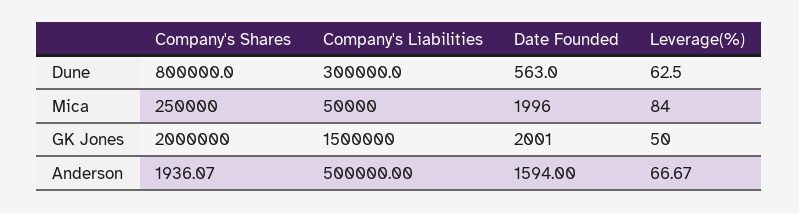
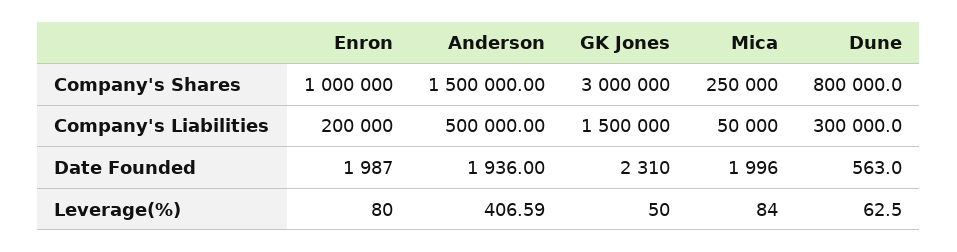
  {
    "Company's Shares": {
      "Dune": 800000,
      "Mica": 250000,
-     "GK Jones": 2000000,
+     "GK Jones": 3000000,
-     "Anderson": 1936.07
+     "Anderson": 1500000,
+     "Enron": 1000000
    },
    "Company's Liabilities": {
      "Dune": 300000,
      "Mica": 50000,
      "GK Jones": 1500000,
-     "Anderson": 500000
+     "Anderson": 500000,
+     "Enron": 200000
    },
    "Date Founded": {
      "Dune": 563,
      "Mica": 1996,
-     "GK Jones": 2001,
+     "GK Jones": 2310,
-     "Anderson": 1594
+     "Anderson": 1936,
+     "Enron": 1987
    },
    "Leverage(%)": {
      "Dune": 62.5,
      "Mica": 84,
      "GK Jones": 50,
-     "Anderson": 66.67
+     "Anderson": 406.59,
+     "Enron": 80
    }
  }

